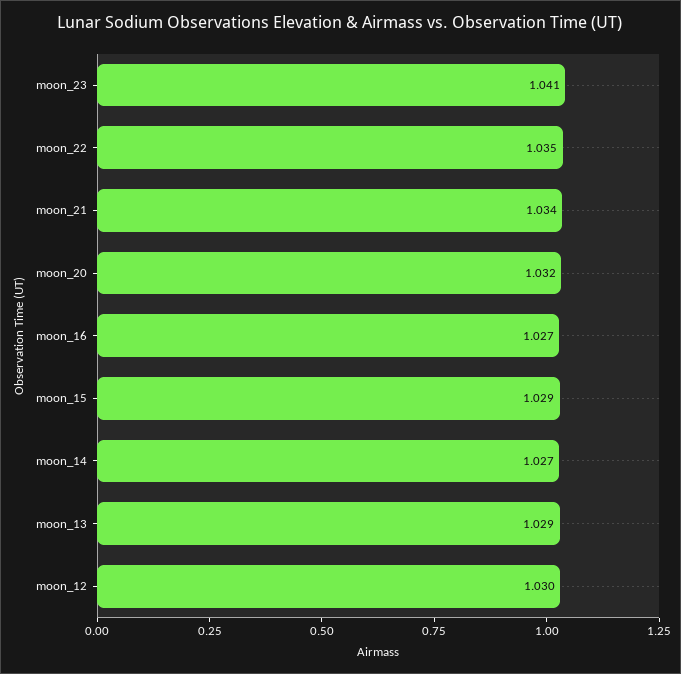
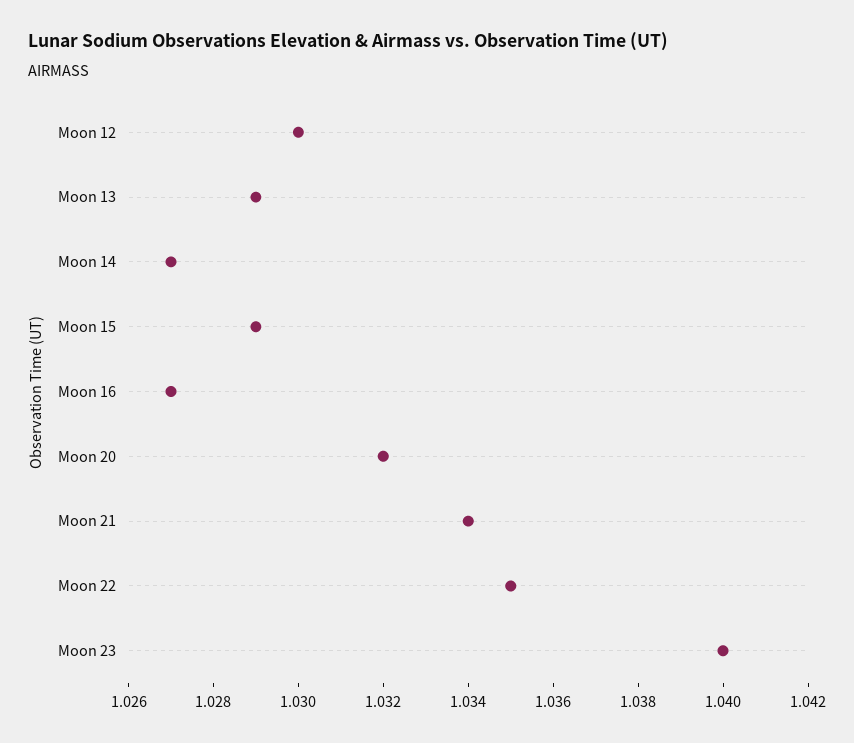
  {
-   "moon_23": 1.041,
+   "moon_23": 1.04,
    "moon_22": 1.035,
    "moon_21": 1.034,
    "moon_20": 1.032,
    "moon_16": 1.027,
    "moon_15": 1.029,
    "moon_14": 1.027,
    "moon_13": 1.029,
    "moon_12": 1.03
  }

